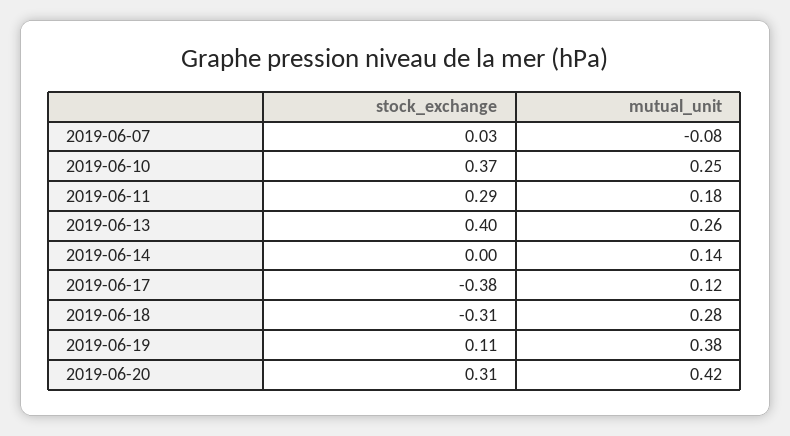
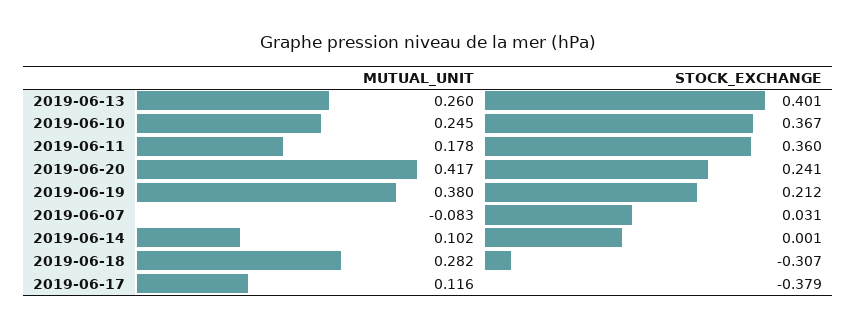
  {
    "stock_exchange": {
      "2019-06-07": 0.031,
      "2019-06-10": 0.367,
-     "2019-06-11": 0.29,
+     "2019-06-11": 0.36,
      "2019-06-13": 0.401,
      "2019-06-14": 0.001,
      "2019-06-17": -0.379,
      "2019-06-18": -0.307,
-     "2019-06-19": 0.11,
+     "2019-06-19": 0.212,
-     "2019-06-20": 0.31
+     "2019-06-20": 0.241
    },
    "mutual_unit": {
      "2019-06-07": -0.083,
      "2019-06-10": 0.245,
      "2019-06-11": 0.178,
      "2019-06-13": 0.26,
-     "2019-06-14": 0.14,
+     "2019-06-14": 0.102,
      "2019-06-17": 0.116,
      "2019-06-18": 0.282,
      "2019-06-19": 0.38,
      "2019-06-20": 0.417
    }
  }

